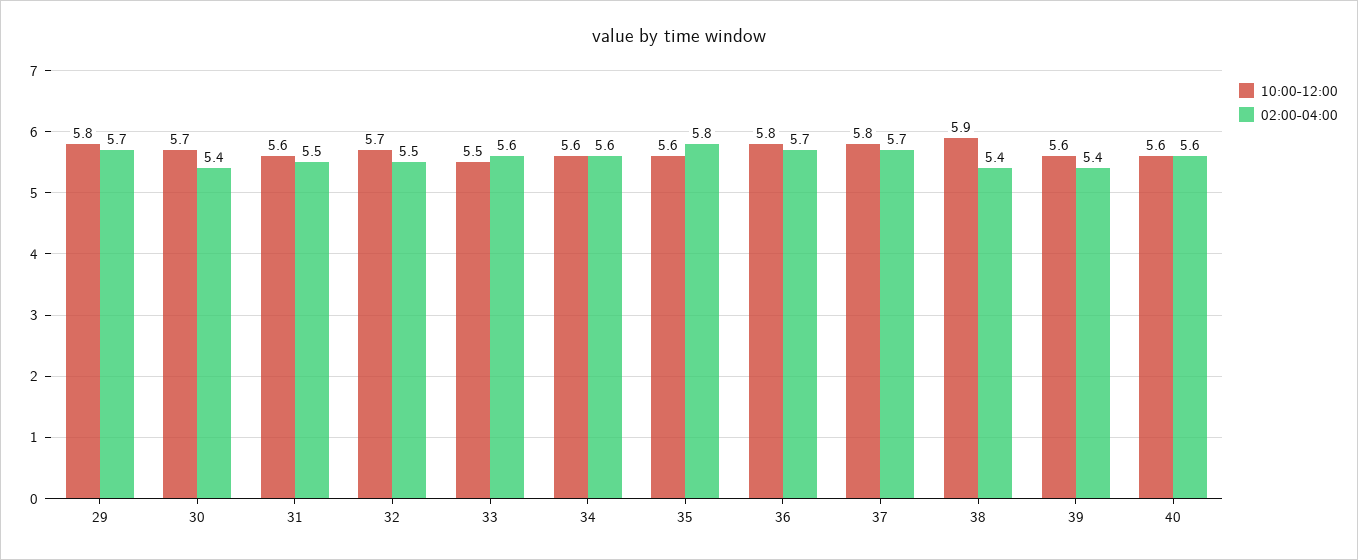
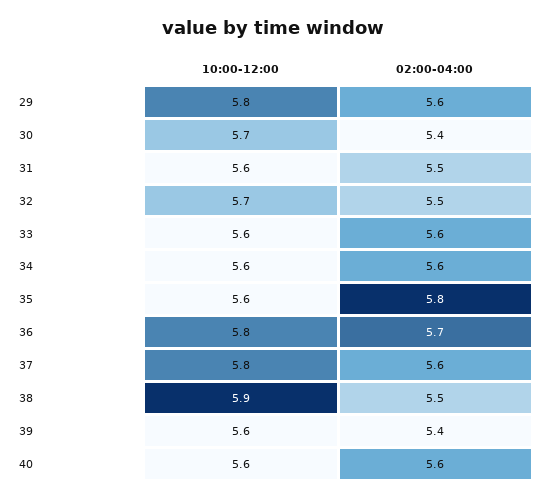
  {
    "10:00-12:00": {
      "29": 5.8,
      "30": 5.7,
      "31": 5.6,
      "32": 5.7,
-     "33": 5.5,
+     "33": 5.6,
      "34": 5.6,
      "35": 5.6,
      "36": 5.8,
      "37": 5.8,
      "38": 5.9,
      "39": 5.6,
      "40": 5.6
    },
    "02:00-04:00": {
-     "29": 5.7,
+     "29": 5.6,
      "30": 5.4,
      "31": 5.5,
      "32": 5.5,
      "33": 5.6,
      "34": 5.6,
      "35": 5.8,
      "36": 5.7,
-     "37": 5.7,
+     "37": 5.6,
-     "38": 5.4,
+     "38": 5.5,
      "39": 5.4,
      "40": 5.6
    }
  }

